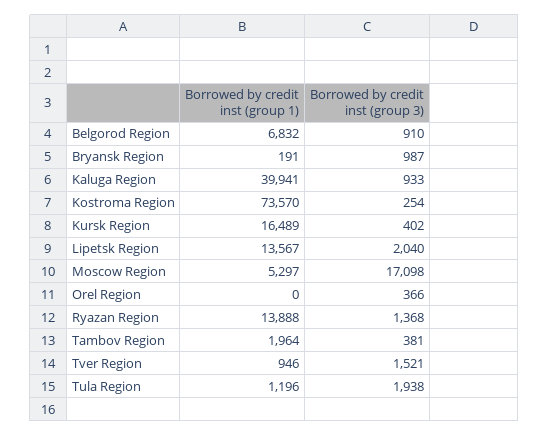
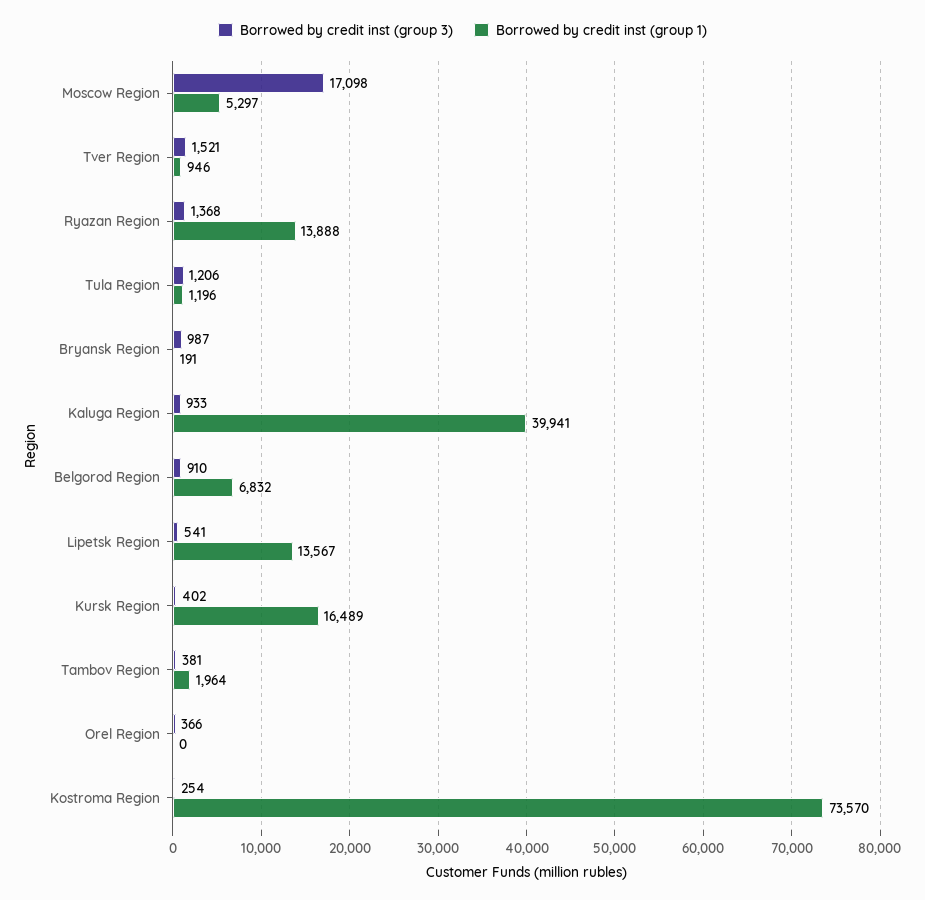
  {
    "Borrowed by credit inst (group 1)": {
      "Belgorod Region": 6832,
      "Bryansk Region": 191,
      "Kaluga Region": 39941,
      "Kostroma Region": 73570,
      "Kursk Region": 16489,
      "Lipetsk Region": 13567,
      "Moscow Region": 5297,
      "Orel Region": 0,
      "Ryazan Region": 13888,
      "Tambov Region": 1964,
      "Tver Region": 946,
      "Tula Region": 1196
    },
    "Borrowed by credit inst (group 3)": {
      "Belgorod Region": 910,
      "Bryansk Region": 987,
      "Kaluga Region": 933,
      "Kostroma Region": 254,
      "Kursk Region": 402,
-     "Lipetsk Region": 2040,
+     "Lipetsk Region": 541,
      "Moscow Region": 17098,
      "Orel Region": 366,
      "Ryazan Region": 1368,
      "Tambov Region": 381,
      "Tver Region": 1521,
-     "Tula Region": 1938
+     "Tula Region": 1206
    }
  }

